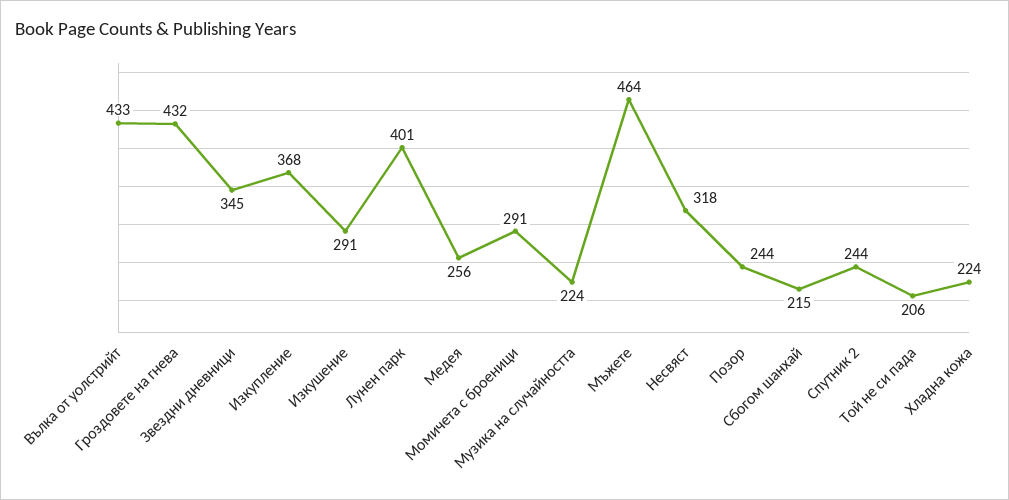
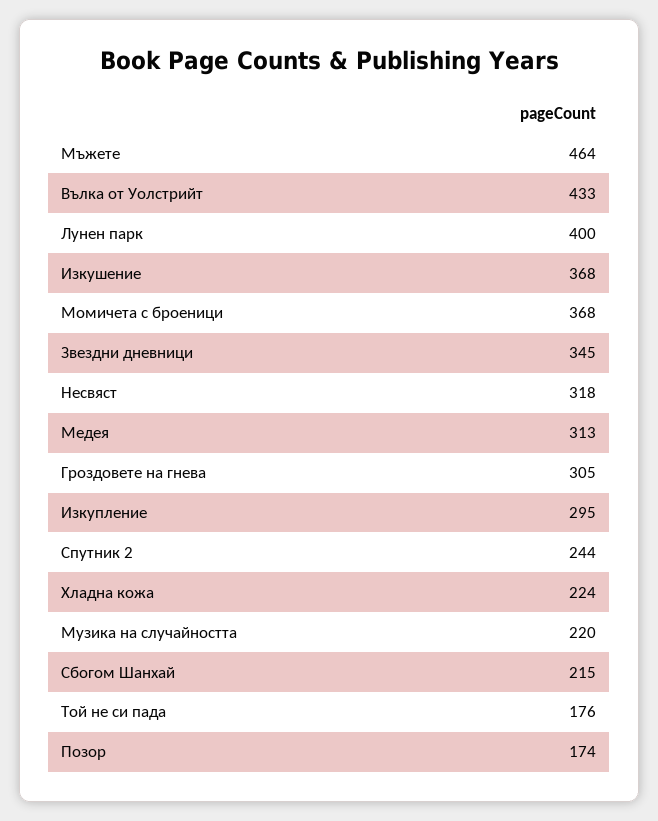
  {
    "Вълка от уолстрийт": 433,
-   "Гроздовете на гнева": 432,
+   "Гроздовете на гнева": 305,
    "Звездни дневници": 345,
-   "Изкупление": 368,
+   "Изкупление": 295,
-   "Изкушение": 291,
+   "Изкушение": 368,
-   "Лунен парк": 401,
+   "Лунен парк": 400,
-   "Медея": 256,
+   "Медея": 313,
-   "Момичета с броеници": 291,
+   "Момичета с броеници": 368,
-   "Музика на случайността": 224,
+   "Музика на случайността": 220,
    "Мъжете": 464,
    "Несвяст": 318,
-   "Позор": 244,
+   "Позор": 174,
    "Сбогом шанхай": 215,
    "Спутник 2": 244,
-   "Той не си пада": 206,
+   "Той не си пада": 176,
    "Хладна кожа": 224
  }

